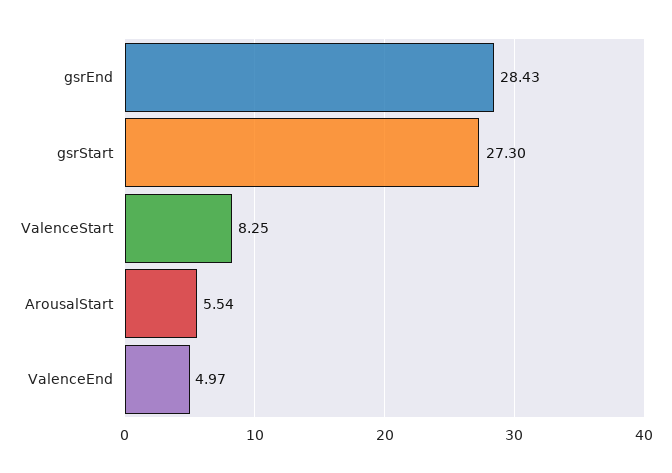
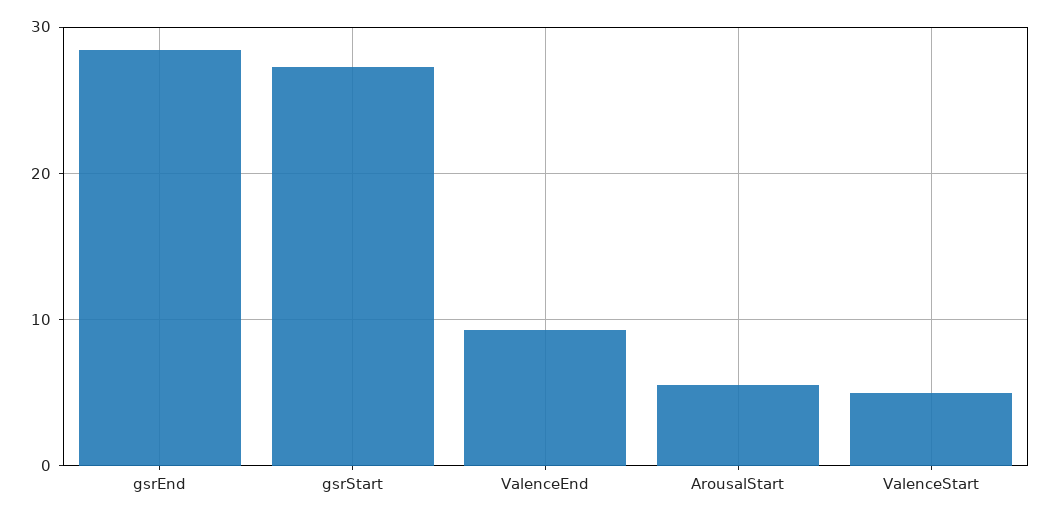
  {
    "gsrEnd": 28.43,
    "gsrStart": 27.3,
-   "ValenceStart": 8.25,
+   "ValenceStart": 5,
    "ArousalStart": 5.54,
-   "ValenceEnd": 4.97
+   "ValenceEnd": 9
  }

